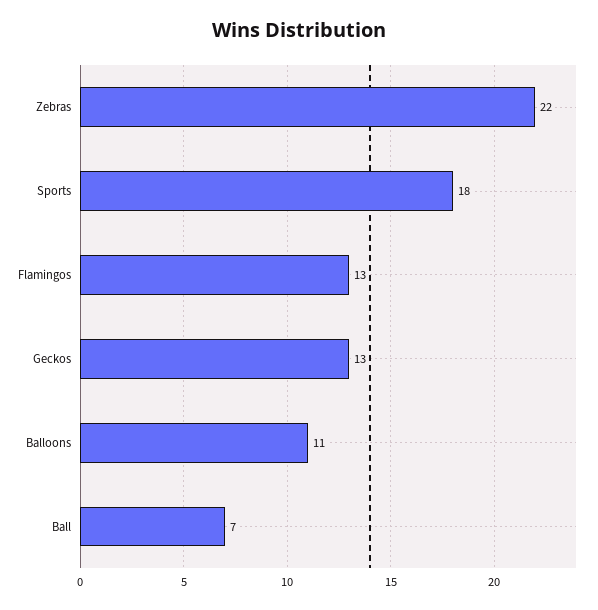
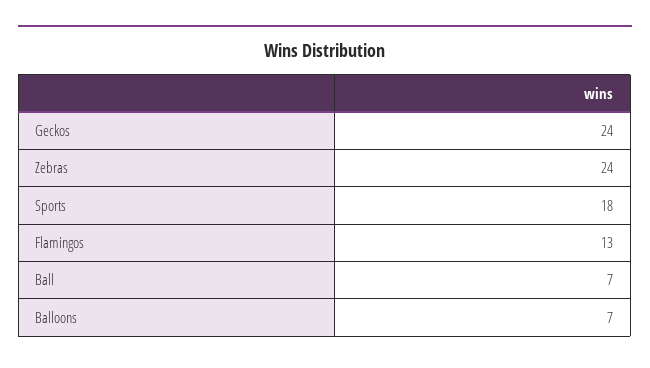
  {
-   "Zebras": 22,
+   "Zebras": 24,
    "Sports": 18,
    "Flamingos": 13,
-   "Geckos": 13,
+   "Geckos": 24,
-   "Balloons": 11,
+   "Balloons": 7,
    "Ball": 7
  }

